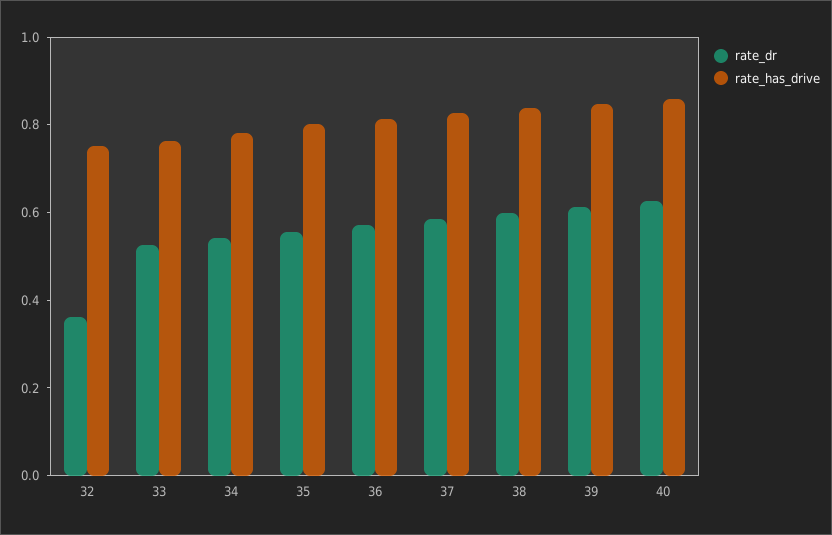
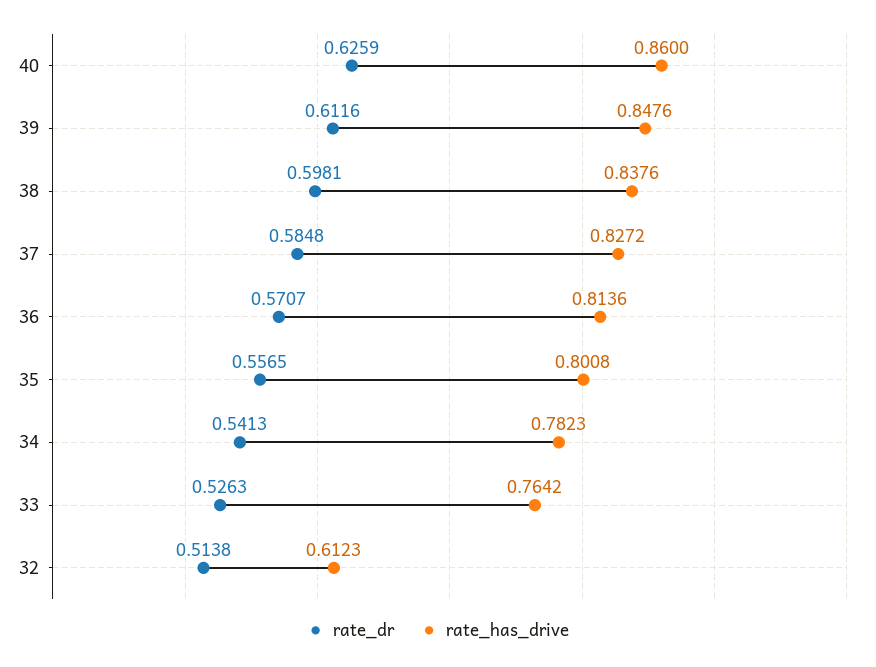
  {
    "rate_dr": {
-     "32": 0.35,
+     "32": 0.5138,
      "33": 0.5263,
      "34": 0.5413,
      "35": 0.5565,
      "36": 0.5707,
      "37": 0.5848,
      "38": 0.5981,
      "39": 0.6116,
      "40": 0.6259
    },
    "rate_has_drive": {
-     "32": 0.75,
+     "32": 0.6123,
      "33": 0.7642,
      "34": 0.7823,
      "35": 0.8008,
      "36": 0.8136,
      "37": 0.8272,
      "38": 0.8376,
      "39": 0.8476,
      "40": 0.86
    }
  }

